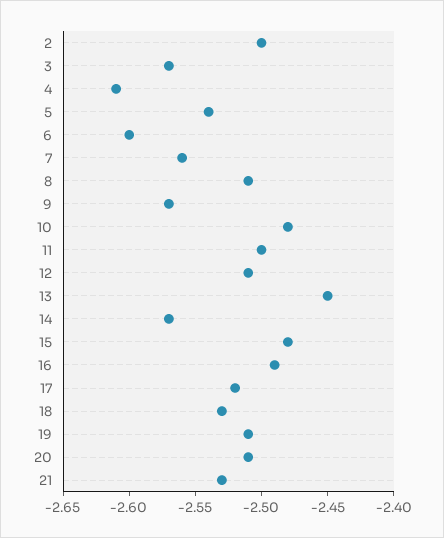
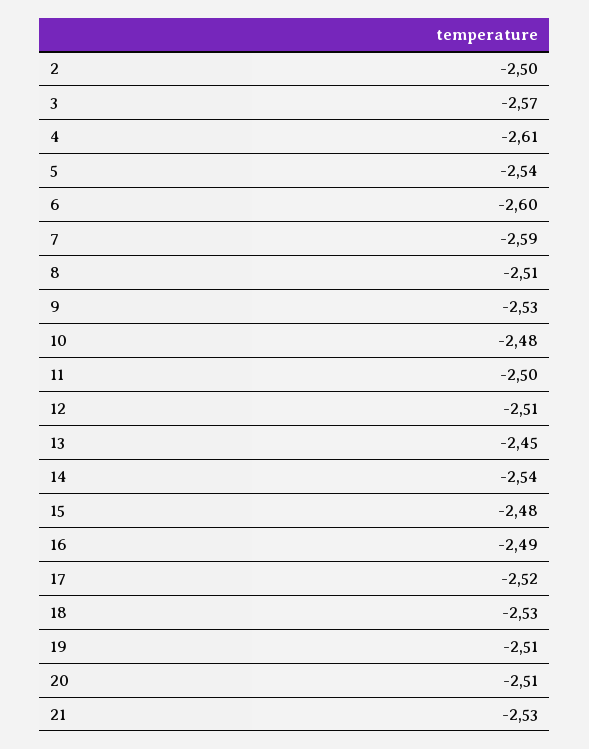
  {
    "2": -2.5,
    "3": -2.57,
    "4": -2.61,
    "5": -2.54,
    "6": -2.6,
-   "7": -2.56,
+   "7": -2.59,
    "8": -2.51,
-   "9": -2.57,
+   "9": -2.53,
    "10": -2.48,
    "11": -2.5,
    "12": -2.51,
    "13": -2.45,
-   "14": -2.57,
+   "14": -2.54,
    "15": -2.48,
    "16": -2.49,
    "17": -2.52,
    "18": -2.53,
    "19": -2.51,
    "20": -2.51,
    "21": -2.53
  }

